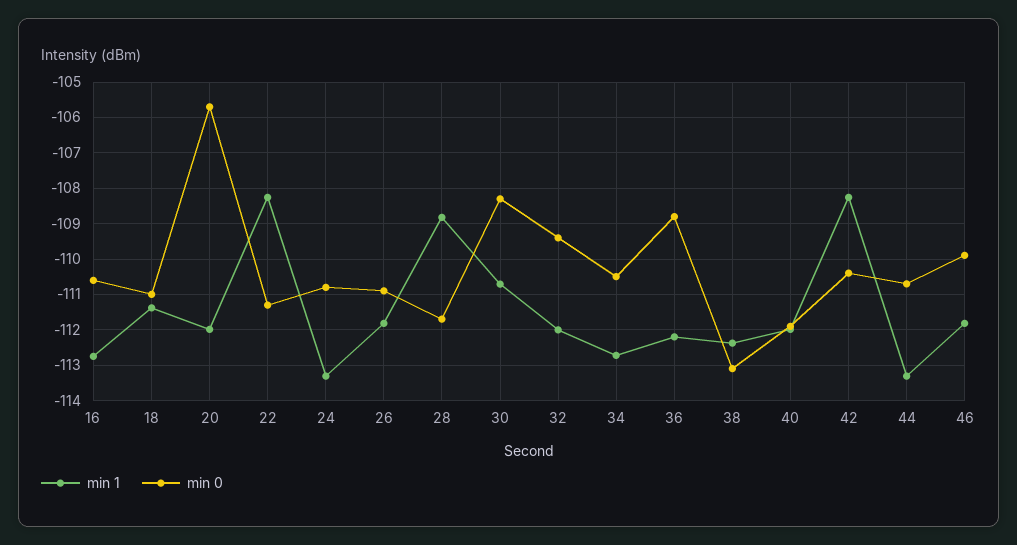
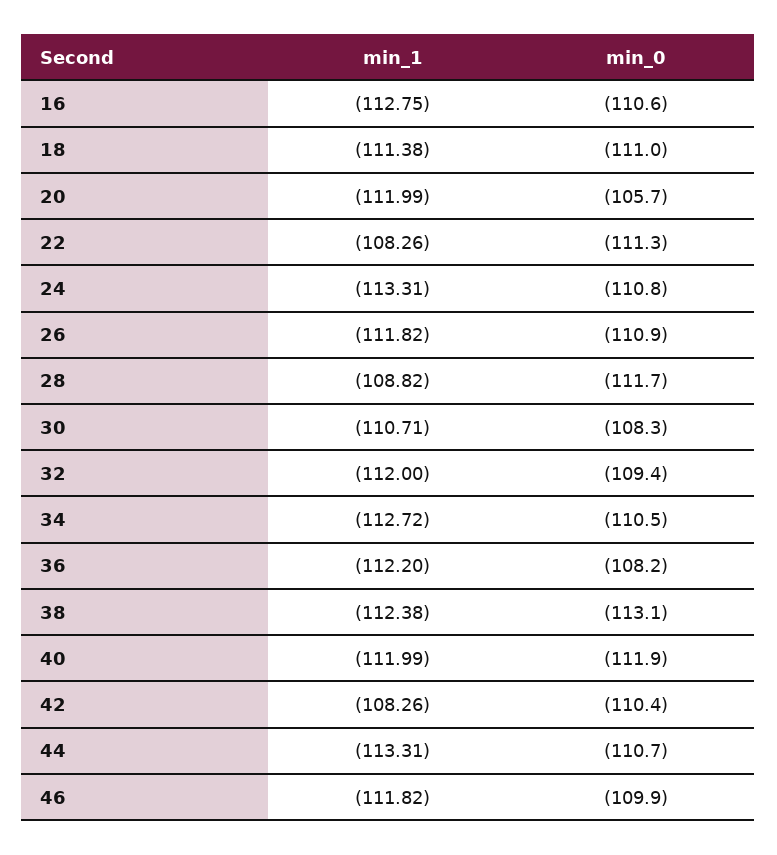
  {
    "min 1": {
      "16": -112.75,
      "18": -111.38,
      "20": -111.99,
      "22": -108.26,
      "24": -113.31,
      "26": -111.82,
      "28": -108.82,
      "30": -110.71,
      "32": -112,
      "34": -112.72,
      "36": -112.2,
      "38": -112.38,
      "40": -111.99,
      "42": -108.26,
      "44": -113.31,
      "46": -111.82
    },
    "min 0": {
      "16": -110.6,
      "18": -111,
      "20": -105.7,
      "22": -111.3,
      "24": -110.8,
      "26": -110.9,
      "28": -111.7,
      "30": -108.3,
      "32": -109.4,
      "34": -110.5,
-     "36": -108.8,
+     "36": -108.2,
      "38": -113.1,
      "40": -111.9,
      "42": -110.4,
      "44": -110.7,
      "46": -109.9
    }
  }

